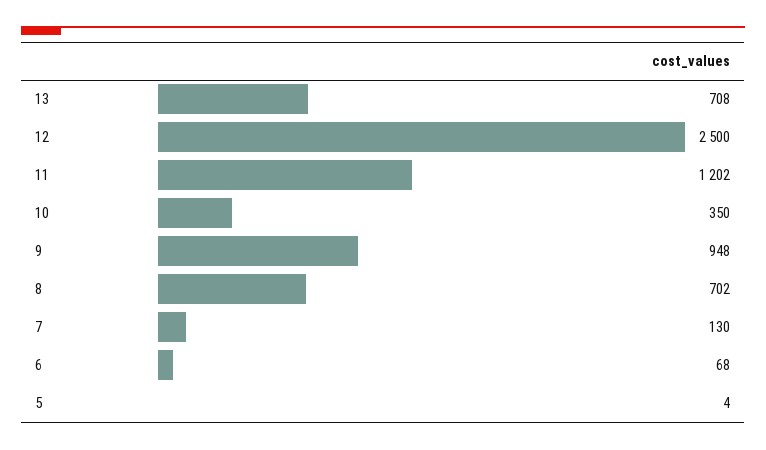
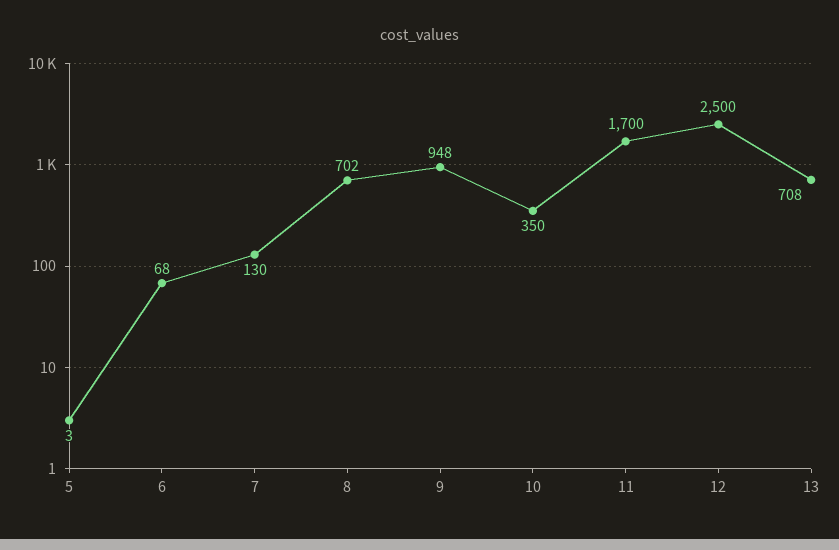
  {
    "13": 708,
    "12": 2500,
-   "11": 1202,
+   "11": 1700,
    "10": 350,
    "9": 948,
    "8": 702,
    "7": 130,
    "6": 68,
-   "5": 4
+   "5": 3
  }

